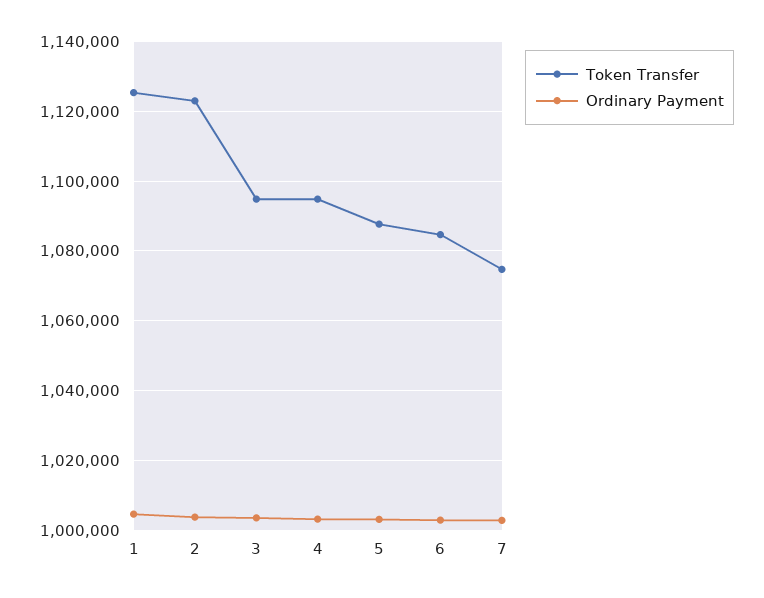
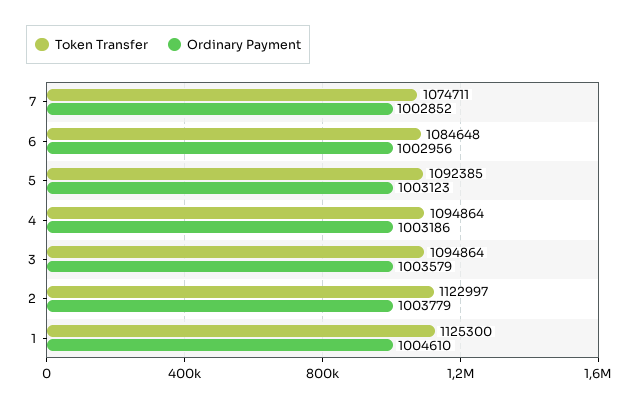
  {
    "Token Transfer": {
      "1": 1125300,
      "2": 1122997,
      "3": 1094864,
      "4": 1094864,
-     "5": 1088000,
+     "5": 1092385,
      "6": 1084648,
      "7": 1074711
    },
    "Ordinary Payment": {
      "1": 1004610,
      "2": 1003779,
      "3": 1003579,
      "4": 1003186,
      "5": 1003123,
      "6": 1002956,
      "7": 1002852
    }
  }

